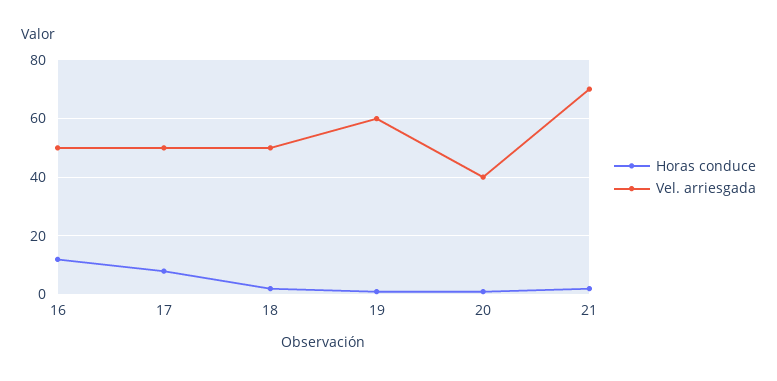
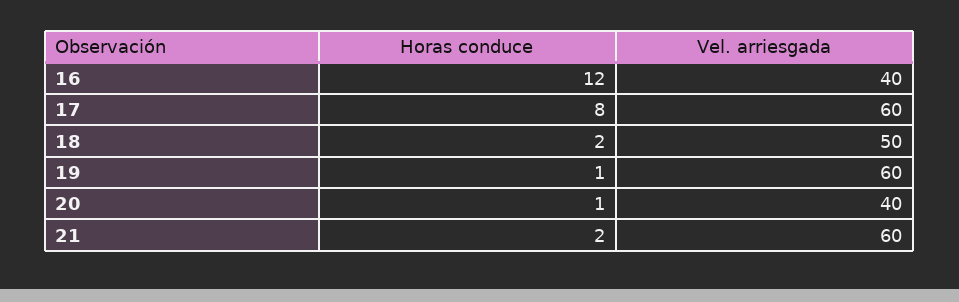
  {
    "Horas conduce": {
      "16": 12,
      "17": 8,
      "18": 2,
      "19": 1,
      "20": 1,
      "21": 2
    },
    "Vel. arriesgada": {
-     "16": 50,
+     "16": 40,
-     "17": 50,
+     "17": 60,
      "18": 50,
      "19": 60,
      "20": 40,
-     "21": 70
+     "21": 60
    }
  }

